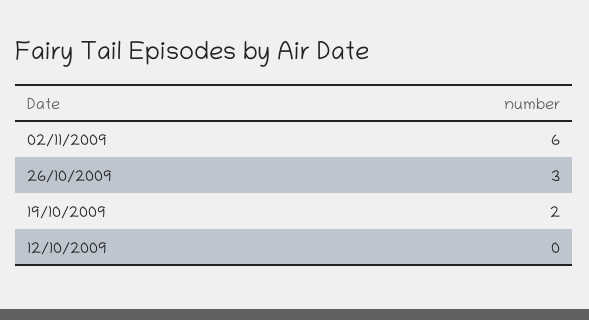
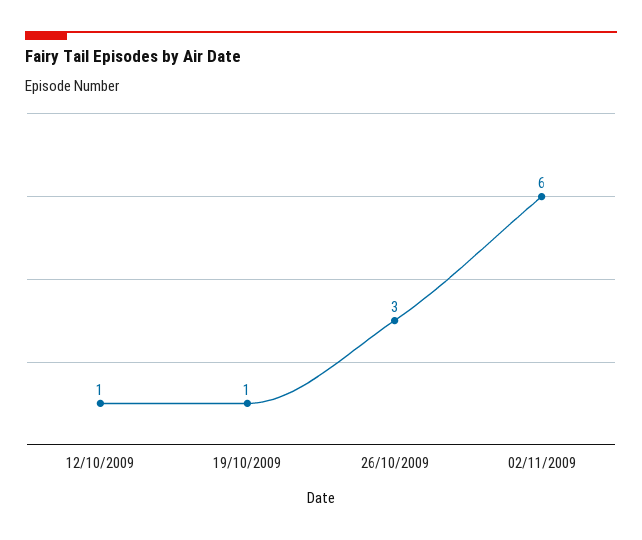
  {
    "02/11/2009": 6,
    "26/10/2009": 3,
-   "19/10/2009": 2,
+   "19/10/2009": 1,
-   "12/10/2009": 0
+   "12/10/2009": 1
  }

